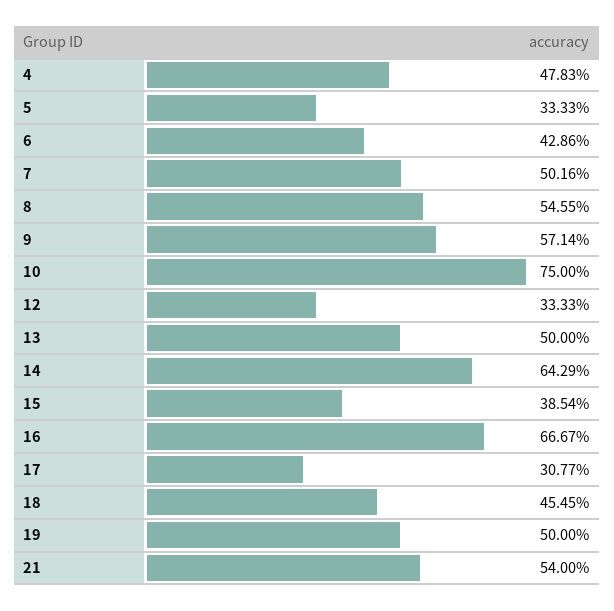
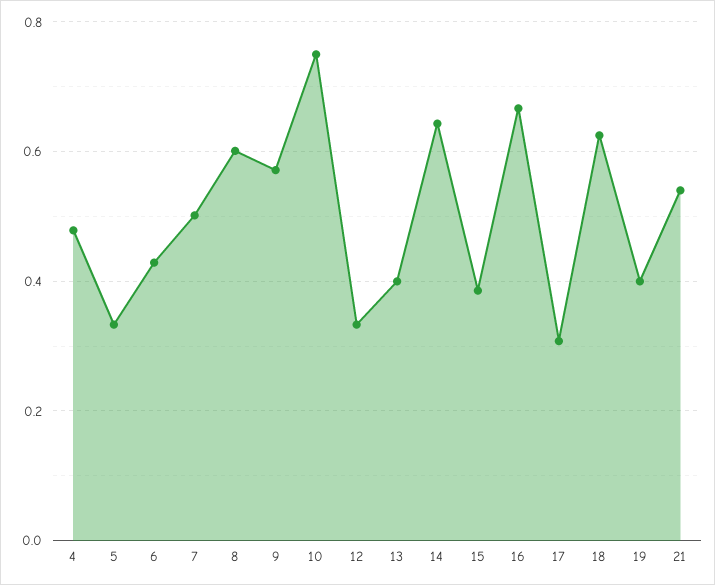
  {
    "4": 0.4783,
    "5": 0.3333,
    "6": 0.4286,
    "7": 0.5016,
-   "8": 0.5455,
+   "8": 0.6,
    "9": 0.5714,
    "10": 0.75,
    "12": 0.3333,
-   "13": 0.5,
+   "13": 0.4,
    "14": 0.6429,
    "15": 0.3854,
    "16": 0.6667,
    "17": 0.3077,
-   "18": 0.4545,
+   "18": 0.62,
-   "19": 0.5,
+   "19": 0.4,
    "21": 0.54
  }

